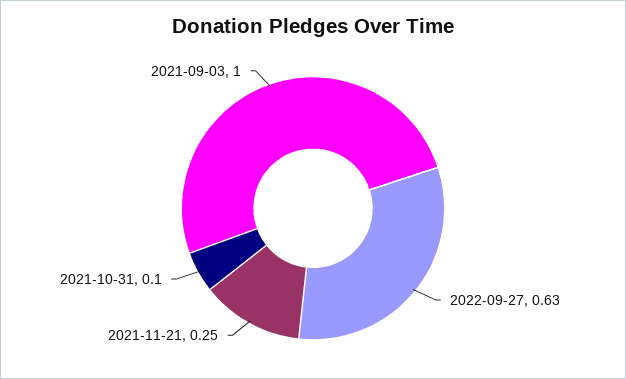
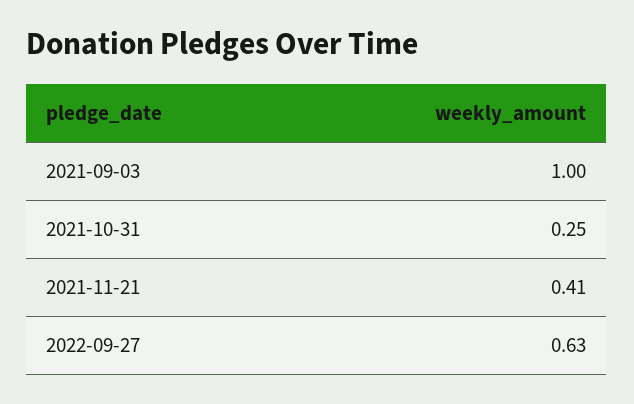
  {
    "2022-09-27": 0.63,
-   "2021-11-21": 0.25,
+   "2021-11-21": 0.41,
-   "2021-10-31": 0.1,
+   "2021-10-31": 0.25,
    "2021-09-03": 1
  }

